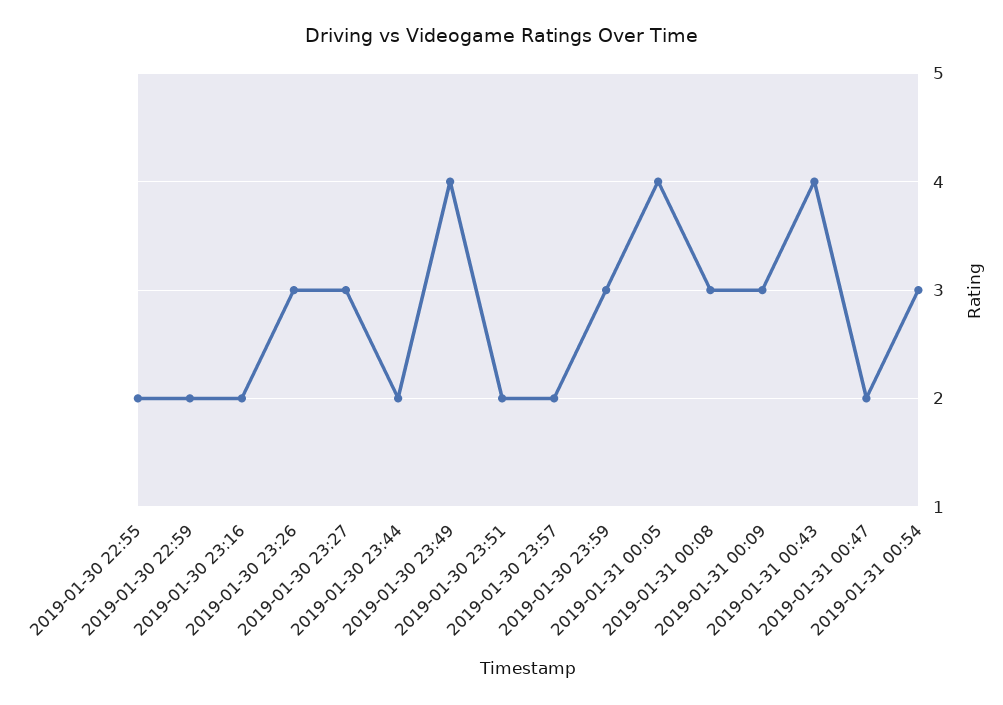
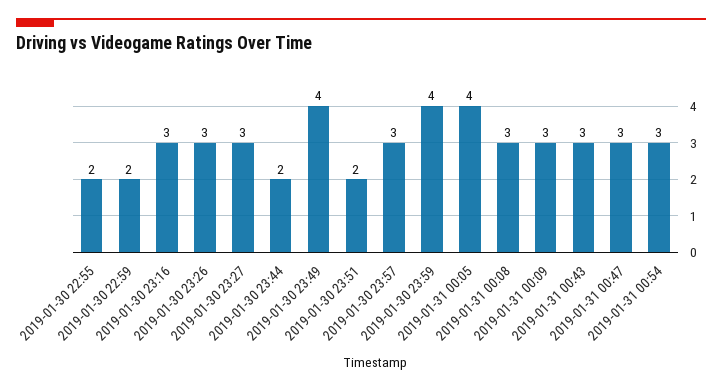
  {
    "2019-01-30 22:55": 2,
    "2019-01-30 22:59": 2,
-   "2019-01-30 23:16": 2,
+   "2019-01-30 23:16": 3,
    "2019-01-30 23:26": 3,
    "2019-01-30 23:27": 3,
    "2019-01-30 23:44": 2,
    "2019-01-30 23:49": 4,
    "2019-01-30 23:51": 2,
-   "2019-01-30 23:57": 2,
+   "2019-01-30 23:57": 3,
-   "2019-01-30 23:59": 3,
+   "2019-01-30 23:59": 4,
    "2019-01-31 00:05": 4,
    "2019-01-31 00:08": 3,
    "2019-01-31 00:09": 3,
-   "2019-01-31 00:43": 4,
+   "2019-01-31 00:43": 3,
-   "2019-01-31 00:47": 2,
+   "2019-01-31 00:47": 3,
    "2019-01-31 00:54": 3
  }

